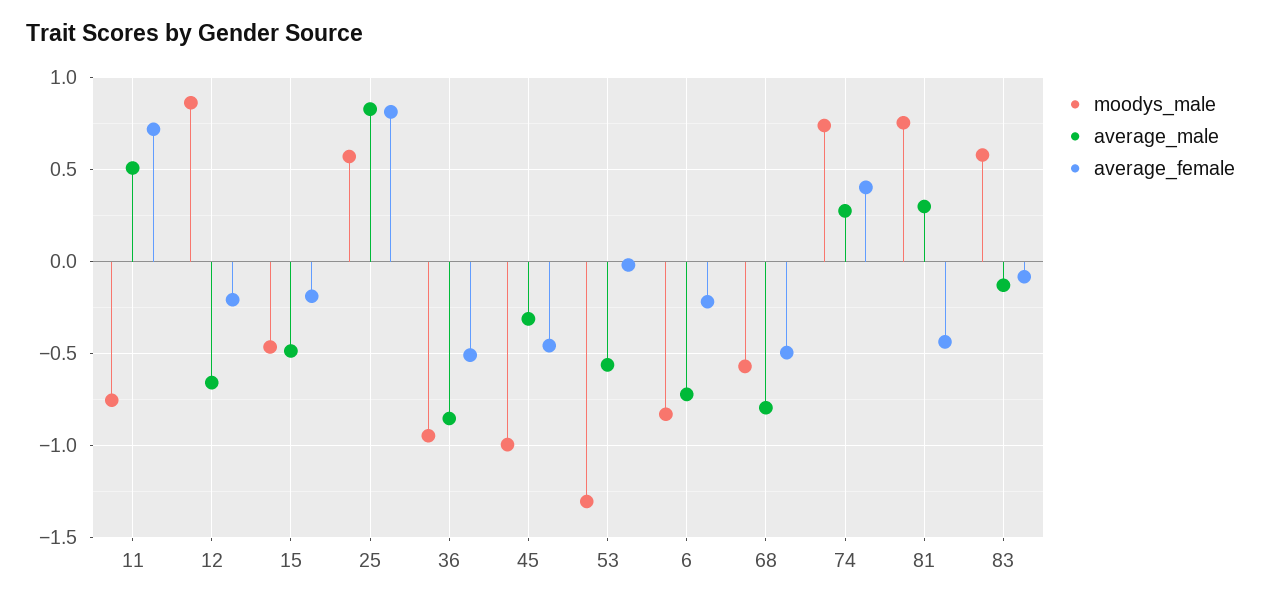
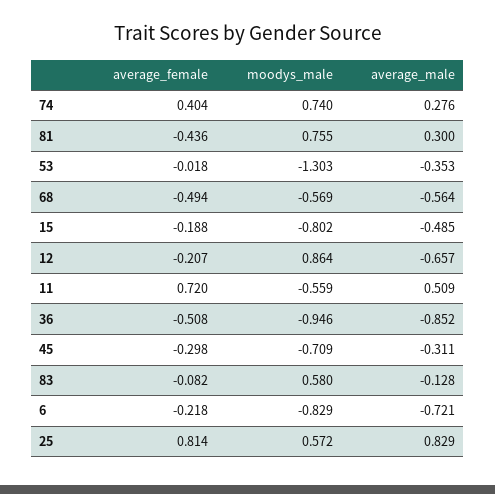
  {
    "moodys_male": {
-     "11": -0.75,
+     "11": -0.559,
      "12": 0.864,
-     "15": -0.45,
+     "15": -0.802,
      "25": 0.572,
      "36": -0.946,
-     "45": -1,
+     "45": -0.709,
      "53": -1.303,
      "6": -0.829,
      "68": -0.569,
      "74": 0.74,
      "81": 0.755,
      "83": 0.58
    },
    "average_male": {
      "11": 0.509,
      "12": -0.657,
      "15": -0.485,
      "25": 0.829,
      "36": -0.852,
      "45": -0.311,
-     "53": -0.55,
+     "53": -0.353,
      "6": -0.721,
-     "68": -0.8,
+     "68": -0.564,
      "74": 0.276,
      "81": 0.3,
      "83": -0.128
    },
    "average_female": {
      "11": 0.72,
      "12": -0.207,
      "15": -0.188,
      "25": 0.814,
      "36": -0.508,
-     "45": -0.45,
+     "45": -0.298,
      "53": -0.018,
      "6": -0.218,
      "68": -0.494,
      "74": 0.404,
      "81": -0.436,
      "83": -0.082
    }
  }

